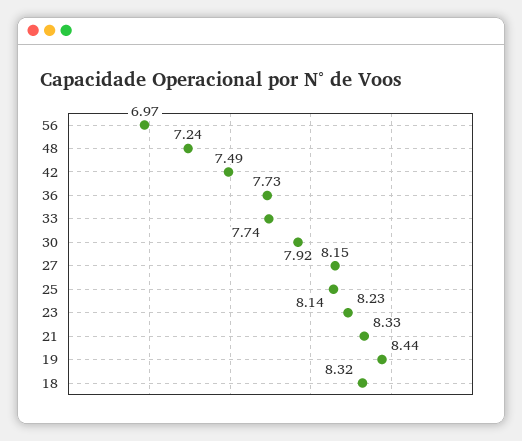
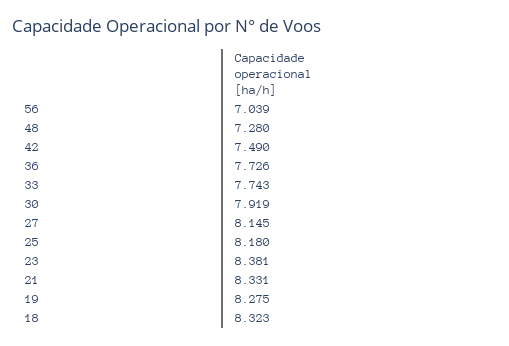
  {
-   "56": 6.97,
+   "56": 7.039,
-   "48": 7.24,
+   "48": 7.28,
    "42": 7.49,
    "36": 7.726,
    "33": 7.743,
    "30": 7.919,
    "27": 8.145,
-   "25": 8.14,
+   "25": 8.18,
-   "23": 8.23,
+   "23": 8.381,
    "21": 8.331,
-   "19": 8.44,
+   "19": 8.275,
    "18": 8.323
  }

